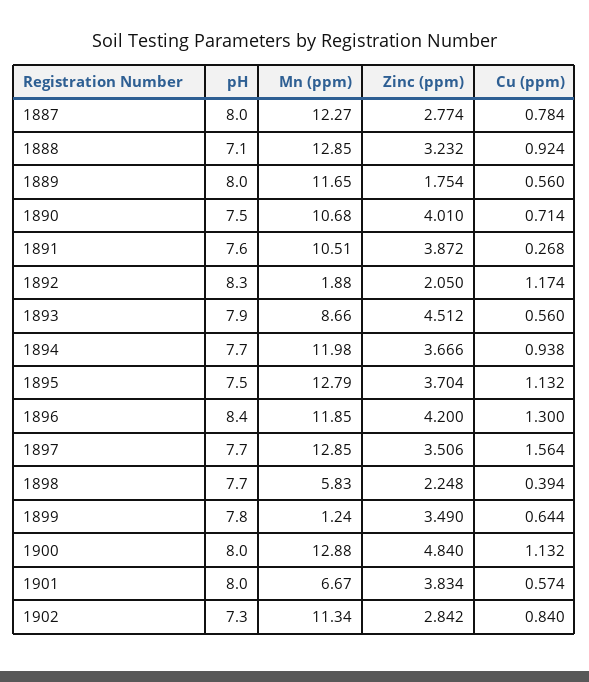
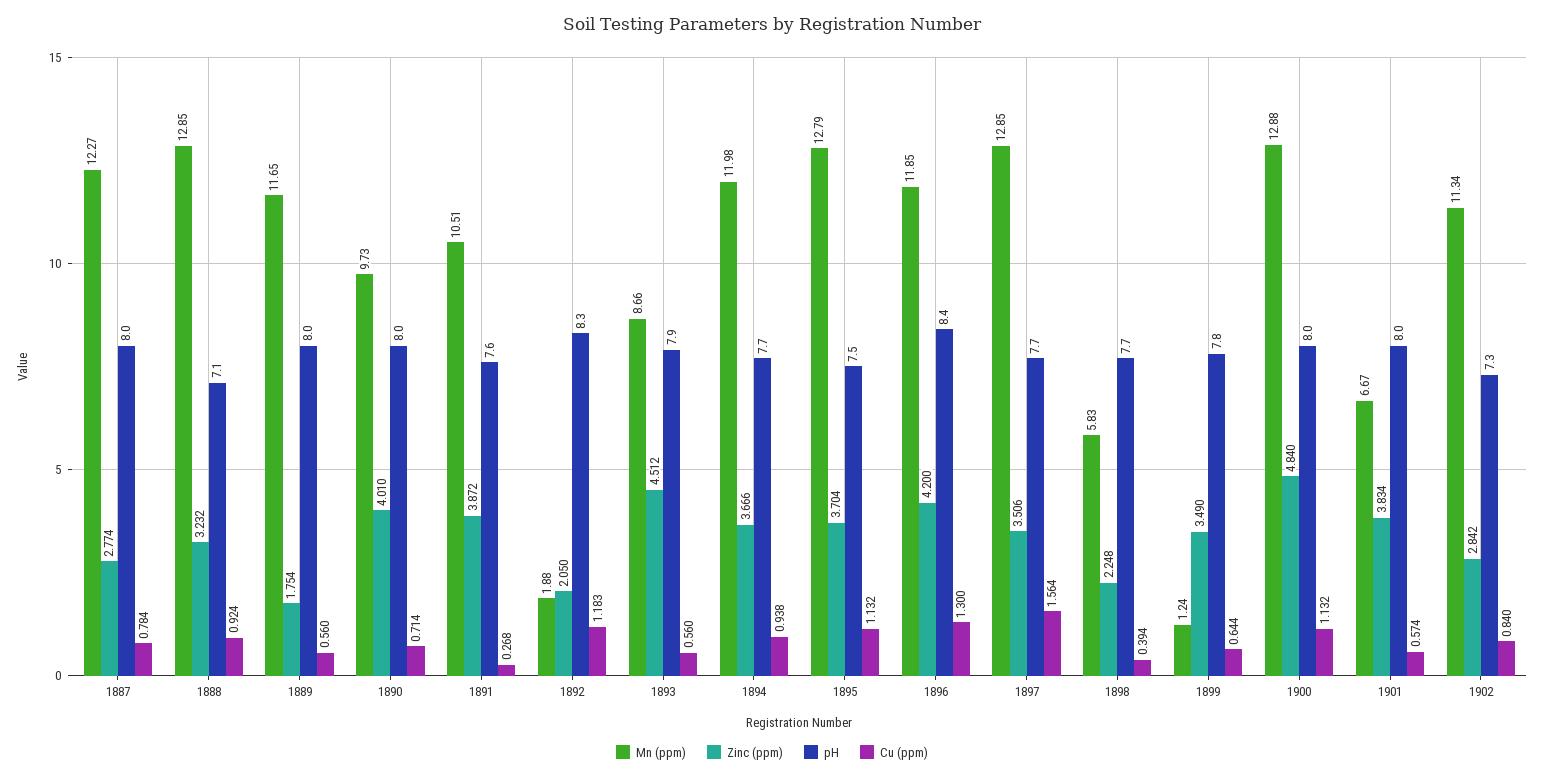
  {
    "pH": {
      "1887": 8,
      "1888": 7.1,
      "1889": 8,
-     "1890": 7.5,
+     "1890": 8,
      "1891": 7.6,
      "1892": 8.3,
      "1893": 7.9,
      "1894": 7.7,
      "1895": 7.5,
      "1896": 8.4,
      "1897": 7.7,
      "1898": 7.7,
      "1899": 7.8,
      "1900": 8,
      "1901": 8,
      "1902": 7.3
    },
    "Mn (ppm)": {
      "1887": 12.27,
      "1888": 12.85,
      "1889": 11.65,
-     "1890": 10.68,
+     "1890": 9.73,
      "1891": 10.51,
      "1892": 1.88,
      "1893": 8.66,
      "1894": 11.98,
      "1895": 12.79,
      "1896": 11.85,
      "1897": 12.85,
      "1898": 5.83,
      "1899": 1.24,
      "1900": 12.88,
      "1901": 6.67,
      "1902": 11.34
    },
    "Zinc (ppm)": {
      "1887": 2.774,
      "1888": 3.232,
      "1889": 1.754,
      "1890": 4.01,
      "1891": 3.872,
      "1892": 2.05,
      "1893": 4.512,
      "1894": 3.666,
      "1895": 3.704,
      "1896": 4.2,
      "1897": 3.506,
      "1898": 2.248,
      "1899": 3.49,
      "1900": 4.84,
      "1901": 3.834,
      "1902": 2.842
    },
    "Cu (ppm)": {
      "1887": 0.784,
      "1888": 0.924,
      "1889": 0.56,
      "1890": 0.714,
      "1891": 0.268,
-     "1892": 1.174,
+     "1892": 1.183,
      "1893": 0.56,
      "1894": 0.938,
      "1895": 1.132,
      "1896": 1.3,
      "1897": 1.564,
      "1898": 0.394,
      "1899": 0.644,
      "1900": 1.132,
      "1901": 0.574,
      "1902": 0.84
    }
  }

